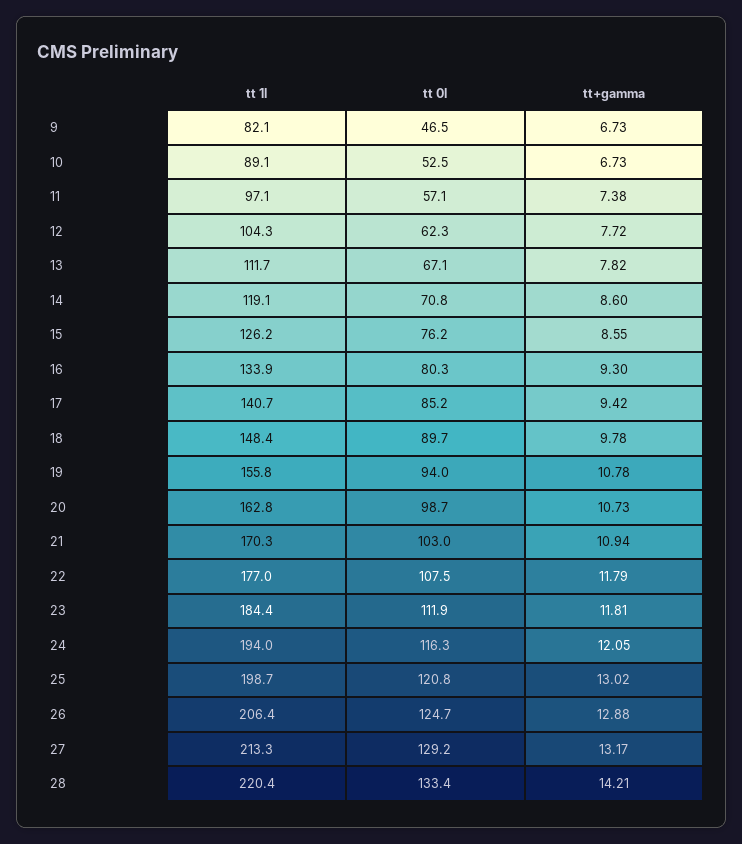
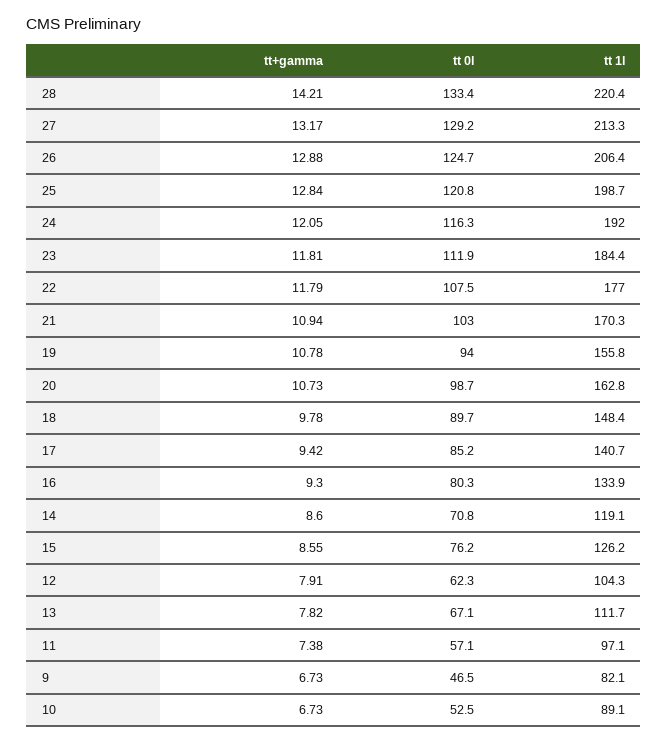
  {
    "tt 1l": {
      "9": 82.1,
      "10": 89.1,
      "11": 97.1,
      "12": 104.3,
      "13": 111.7,
      "14": 119.1,
      "15": 126.2,
      "16": 133.9,
      "17": 140.7,
      "18": 148.4,
      "19": 155.8,
      "20": 162.8,
      "21": 170.3,
      "22": 177,
      "23": 184.4,
-     "24": 194,
+     "24": 192,
      "25": 198.7,
      "26": 206.4,
      "27": 213.3,
      "28": 220.4
    },
    "tt 0l": {
      "9": 46.5,
      "10": 52.5,
      "11": 57.1,
      "12": 62.3,
      "13": 67.1,
      "14": 70.8,
      "15": 76.2,
      "16": 80.3,
      "17": 85.2,
      "18": 89.7,
      "19": 94,
      "20": 98.7,
      "21": 103,
      "22": 107.5,
      "23": 111.9,
      "24": 116.3,
      "25": 120.8,
      "26": 124.7,
      "27": 129.2,
      "28": 133.4
    },
    "tt+gamma": {
      "9": 6.73,
      "10": 6.73,
      "11": 7.38,
-     "12": 7.72,
+     "12": 7.91,
      "13": 7.82,
      "14": 8.6,
      "15": 8.55,
      "16": 9.3,
      "17": 9.42,
      "18": 9.78,
      "19": 10.78,
      "20": 10.73,
      "21": 10.94,
      "22": 11.79,
      "23": 11.81,
      "24": 12.05,
-     "25": 13.02,
+     "25": 12.84,
      "26": 12.88,
      "27": 13.17,
      "28": 14.21
    }
  }

